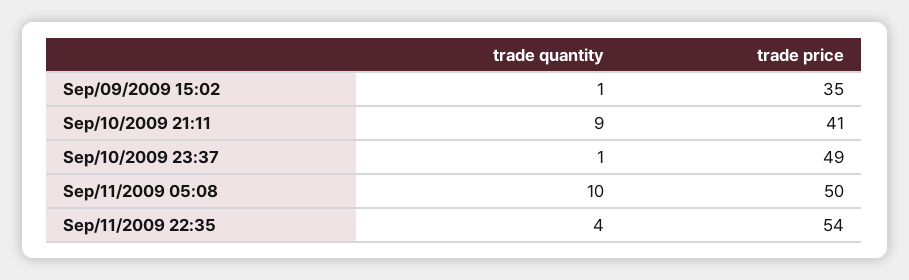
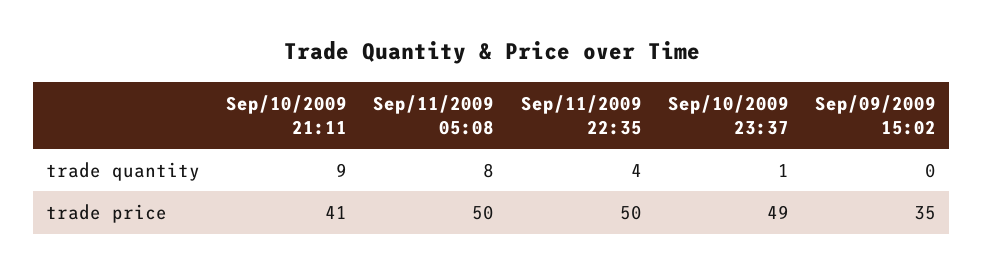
  {
    "trade quantity": {
-     "Sep/09/2009 15:02": 1,
+     "Sep/09/2009 15:02": 0,
      "Sep/10/2009 21:11": 9,
      "Sep/10/2009 23:37": 1,
-     "Sep/11/2009 05:08": 10,
+     "Sep/11/2009 05:08": 8,
      "Sep/11/2009 22:35": 4
    },
    "trade price": {
      "Sep/09/2009 15:02": 35,
      "Sep/10/2009 21:11": 41,
      "Sep/10/2009 23:37": 49,
      "Sep/11/2009 05:08": 50,
-     "Sep/11/2009 22:35": 54
+     "Sep/11/2009 22:35": 50
    }
  }

